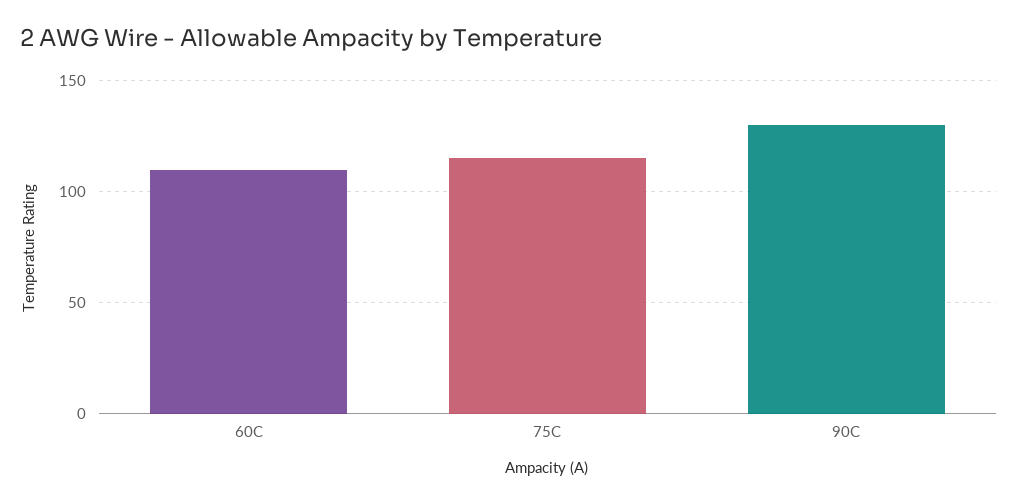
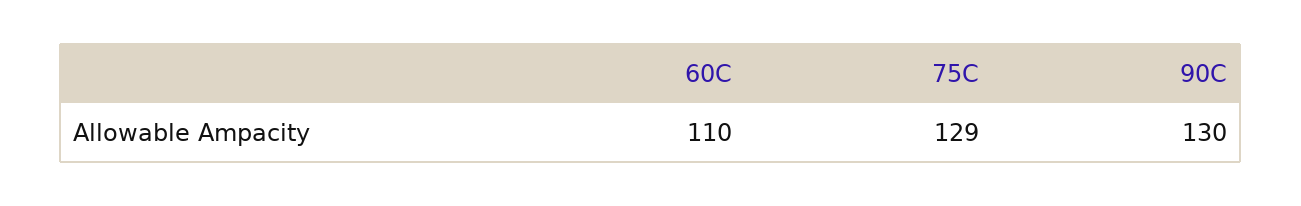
  {
    "60C": 110,
-   "75C": 115,
+   "75C": 129,
    "90C": 130
  }

